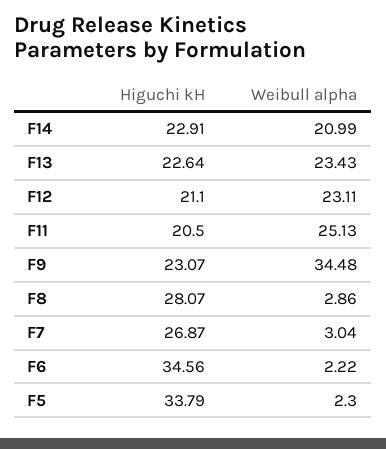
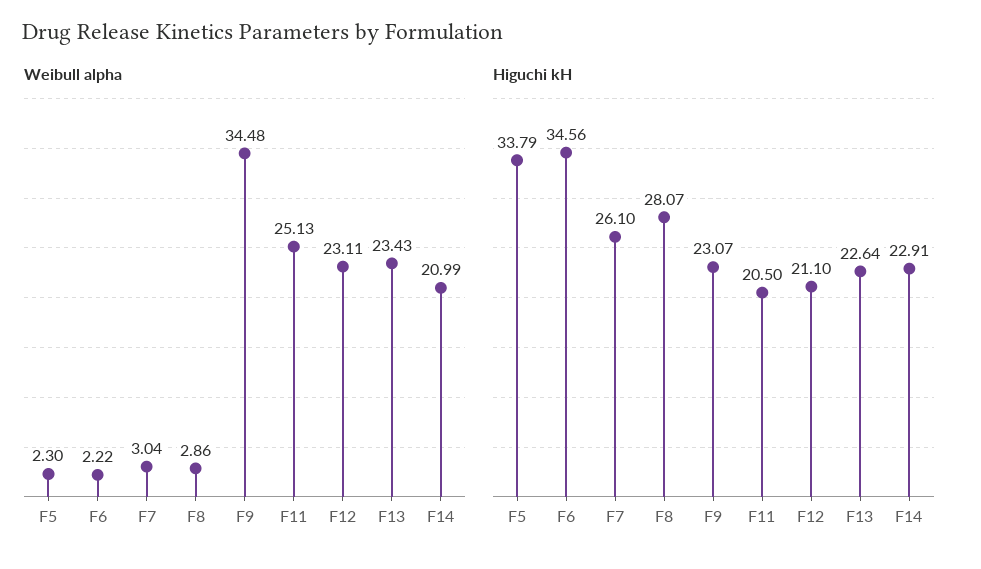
  {
    "Higuchi kH": {
      "F14": 22.91,
      "F13": 22.64,
      "F12": 21.1,
      "F11": 20.5,
      "F9": 23.07,
      "F8": 28.07,
-     "F7": 26.87,
+     "F7": 26.1,
      "F6": 34.56,
      "F5": 33.79
    },
    "Weibull alpha": {
      "F14": 20.99,
      "F13": 23.43,
      "F12": 23.11,
      "F11": 25.13,
      "F9": 34.48,
      "F8": 2.86,
      "F7": 3.04,
      "F6": 2.22,
      "F5": 2.3
    }
  }

